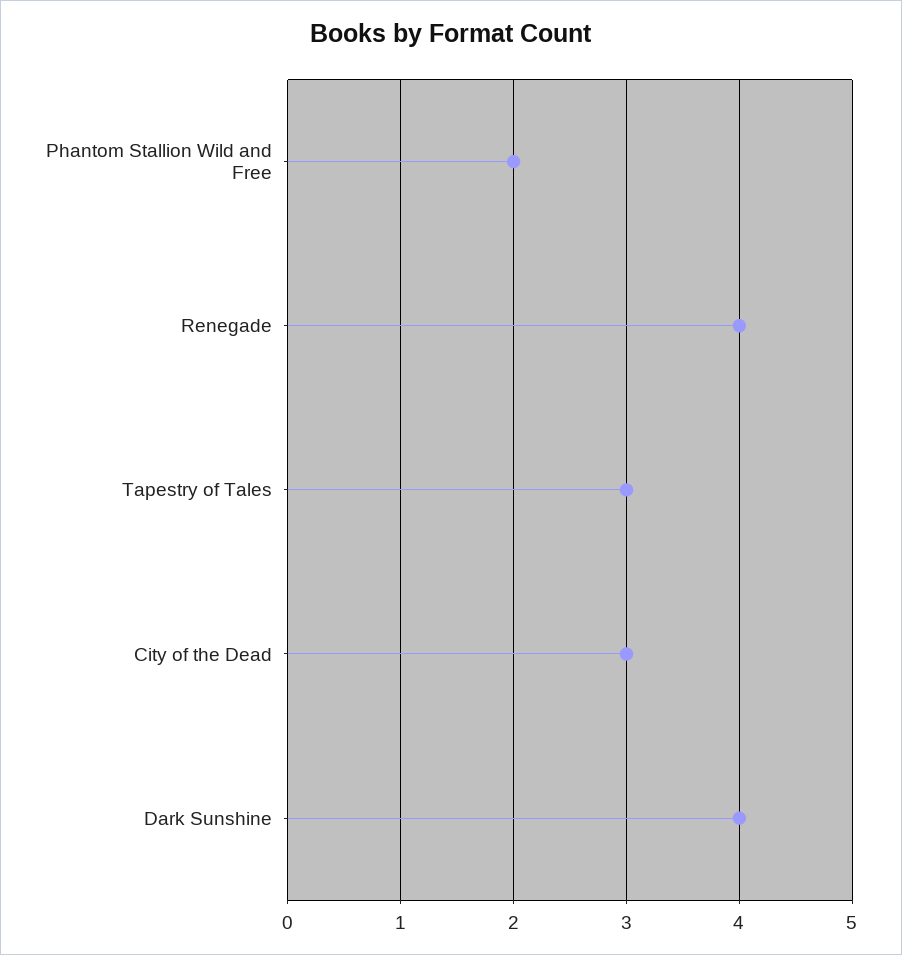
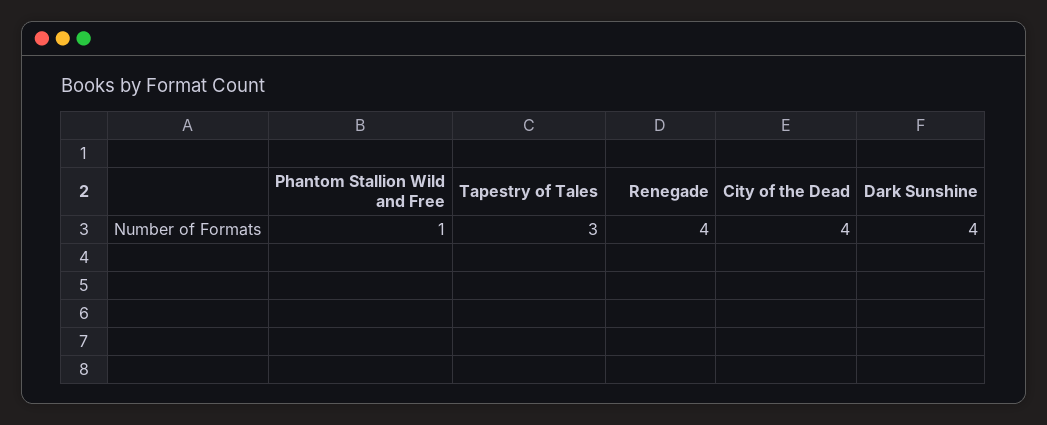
  {
-   "Phantom Stallion Wild and Free": 2,
+   "Phantom Stallion Wild and Free": 1,
    "Renegade": 4,
    "Tapestry of Tales": 3,
-   "City of the Dead": 3,
+   "City of the Dead": 4,
    "Dark Sunshine": 4
  }

